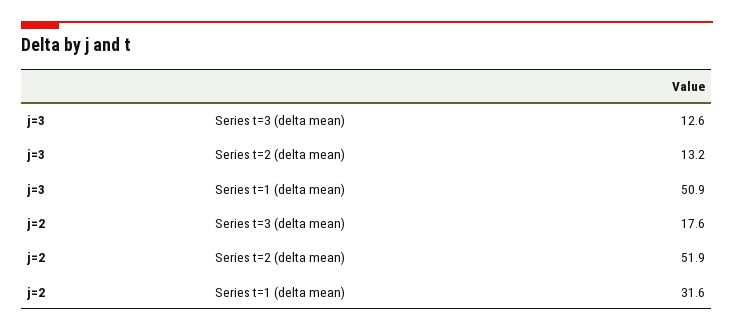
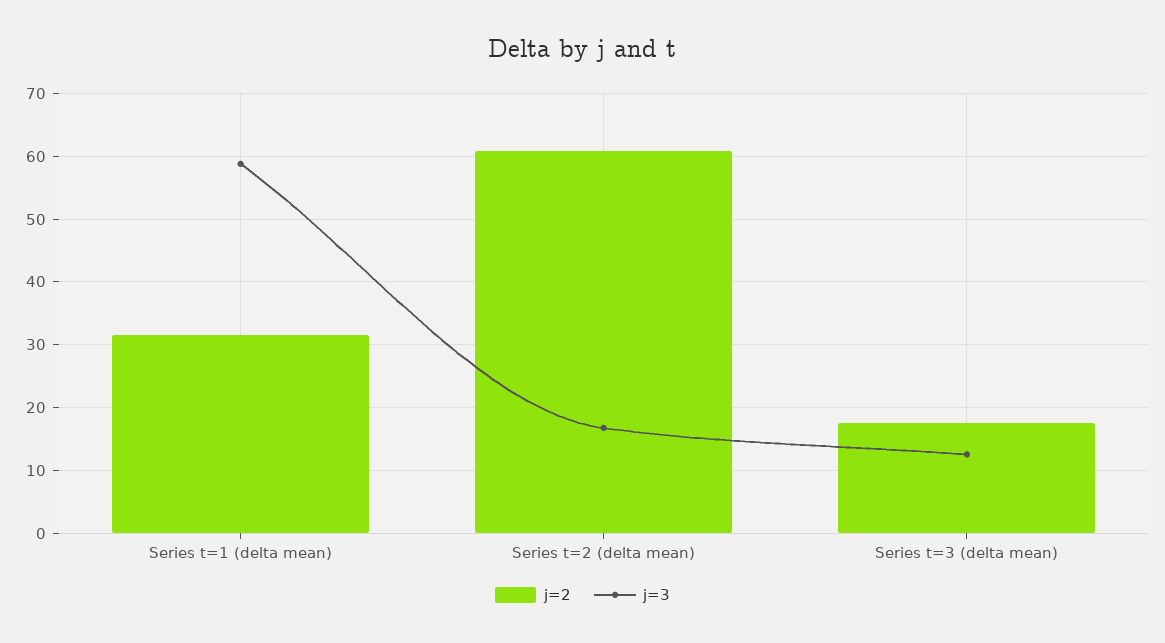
  {
    "j=3": {
      "Series t=3 (delta mean)": 12.6,
-     "Series t=2 (delta mean)": 13.2,
+     "Series t=2 (delta mean)": 17,
-     "Series t=1 (delta mean)": 50.9
+     "Series t=1 (delta mean)": 59
    },
    "j=2": {
      "Series t=3 (delta mean)": 17.6,
-     "Series t=2 (delta mean)": 51.9,
+     "Series t=2 (delta mean)": 61,
      "Series t=1 (delta mean)": 31.6
    }
  }

